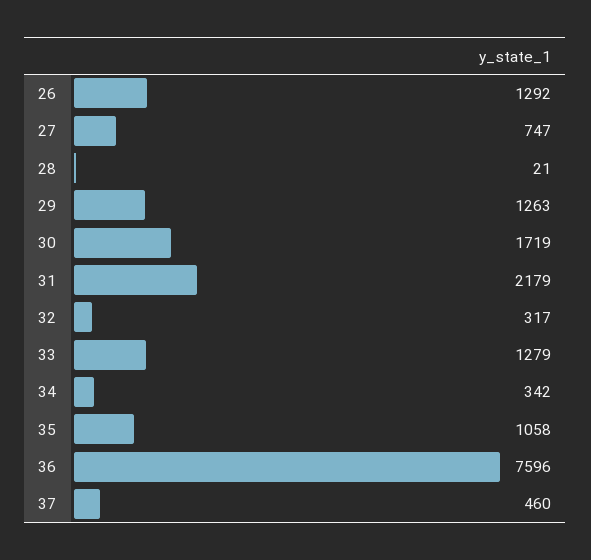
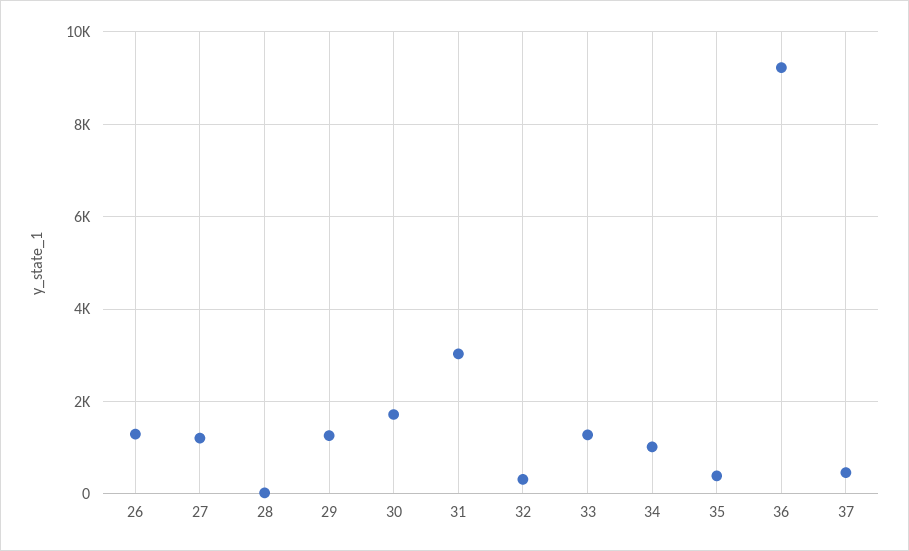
  {
    "26": 1292,
-   "27": 747,
+   "27": 1200,
    "28": 21,
    "29": 1263,
    "30": 1719,
-   "31": 2179,
+   "31": 3000,
    "32": 317,
    "33": 1279,
-   "34": 342,
+   "34": 1000,
-   "35": 1058,
+   "35": 400,
-   "36": 7596,
+   "36": 9200,
    "37": 460
  }

